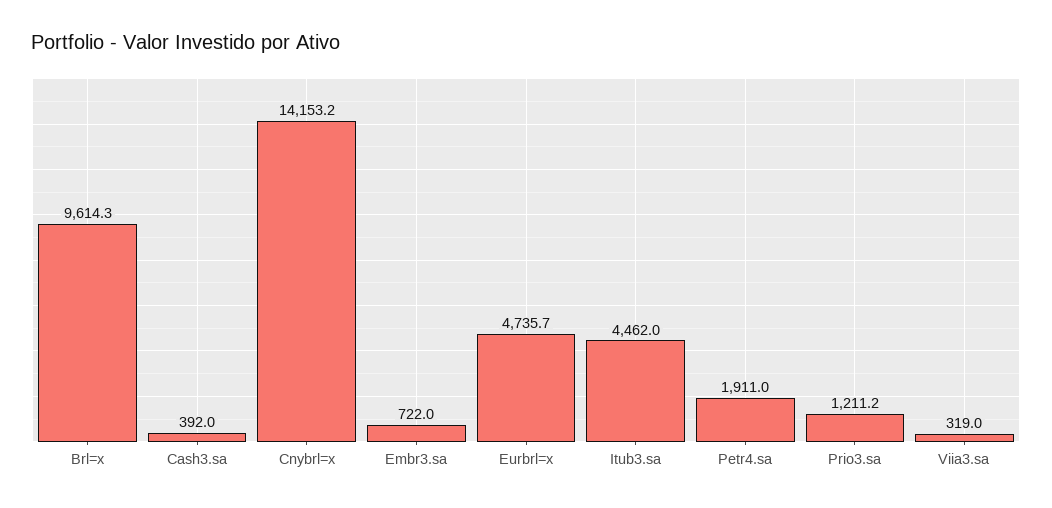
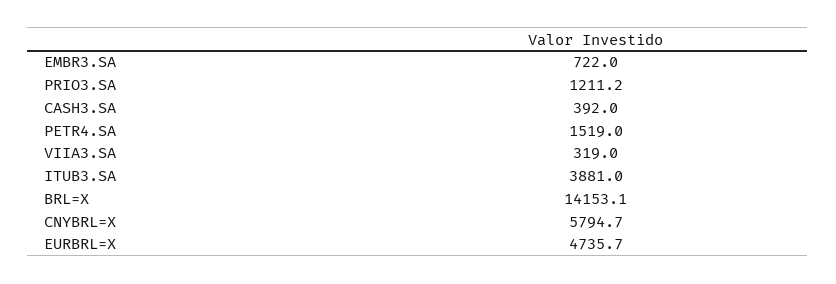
  {
-   "Brl=x": 9614.3,
+   "Brl=x": 14153.1,
    "Cash3.sa": 392,
-   "Cnybrl=x": 14153.2,
+   "Cnybrl=x": 5794.7,
    "Embr3.sa": 722,
    "Eurbrl=x": 4735.7,
-   "Itub3.sa": 4462,
+   "Itub3.sa": 3881,
-   "Petr4.sa": 1911,
+   "Petr4.sa": 1519,
    "Prio3.sa": 1211.2,
    "Viia3.sa": 319
  }

